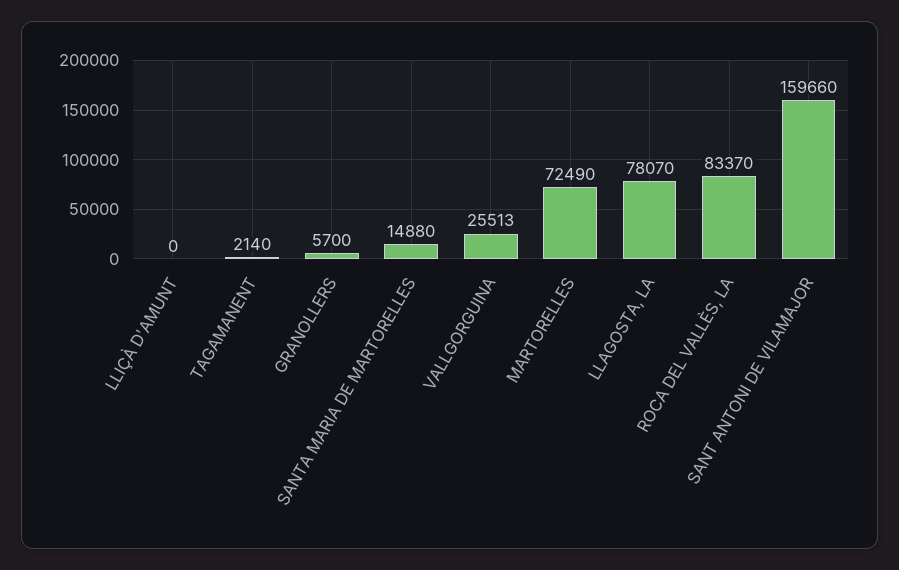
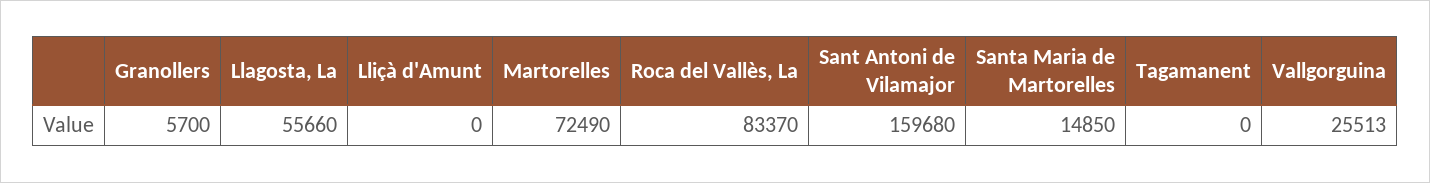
  {
    "LLIÇÀ D'AMUNT": 0,
-   "TAGAMANENT": 2140,
+   "TAGAMANENT": 0,
    "GRANOLLERS": 5700,
-   "SANTA MARIA DE MARTORELLES": 14880,
+   "SANTA MARIA DE MARTORELLES": 14850,
    "VALLGORGUINA": 25513,
    "MARTORELLES": 72490,
-   "LLAGOSTA, LA": 78070,
+   "LLAGOSTA, LA": 55660,
    "ROCA DEL VALLÈS, LA": 83370,
-   "SANT ANTONI DE VILAMAJOR": 159660
+   "SANT ANTONI DE VILAMAJOR": 159680
  }

